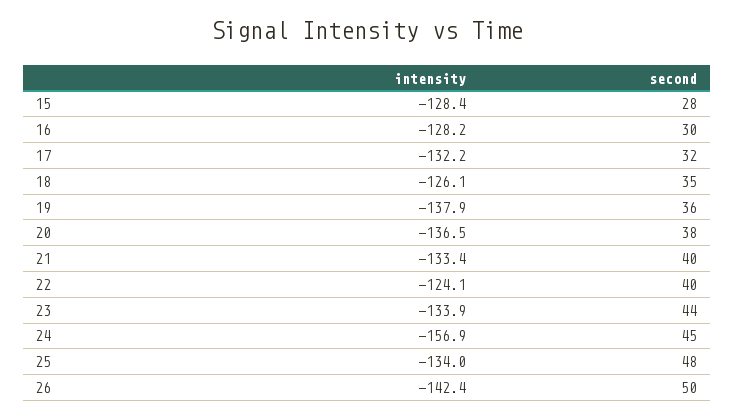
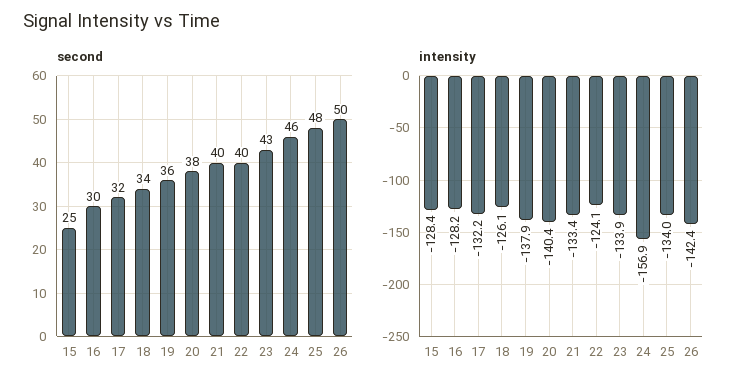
  {
    "intensity": {
      "15": -128.4,
      "16": -128.2,
      "17": -132.2,
      "18": -126.1,
      "19": -137.9,
-     "20": -136.5,
+     "20": -140.4,
      "21": -133.4,
      "22": -124.1,
      "23": -133.9,
      "24": -156.9,
      "25": -134,
      "26": -142.4
    },
    "second": {
-     "15": 28,
+     "15": 25,
      "16": 30,
      "17": 32,
-     "18": 35,
+     "18": 34,
      "19": 36,
      "20": 38,
      "21": 40,
      "22": 40,
-     "23": 44,
+     "23": 43,
-     "24": 45,
+     "24": 46,
      "25": 48,
      "26": 50
    }
  }

